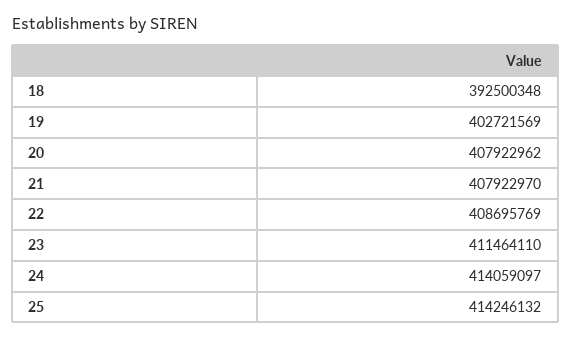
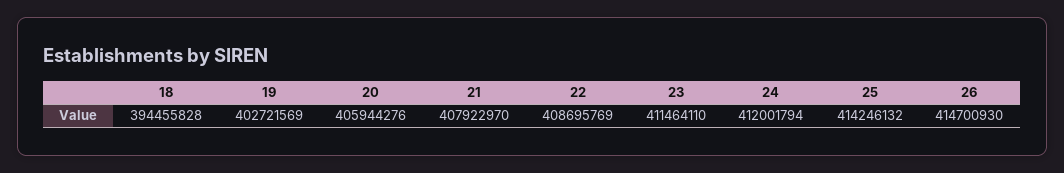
  {
-   "18": 392500348,
+   "18": 394455828,
    "19": 402721569,
-   "20": 407922962,
+   "20": 405944276,
    "21": 407922970,
    "22": 408695769,
    "23": 411464110,
-   "24": 414059097,
+   "24": 412001794,
-   "25": 414246132
+   "25": 414246132,
+   "26": 414700930
  }

